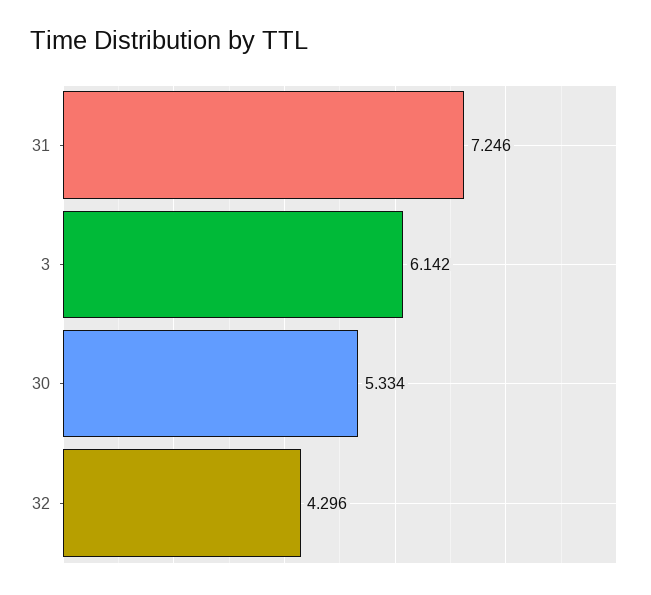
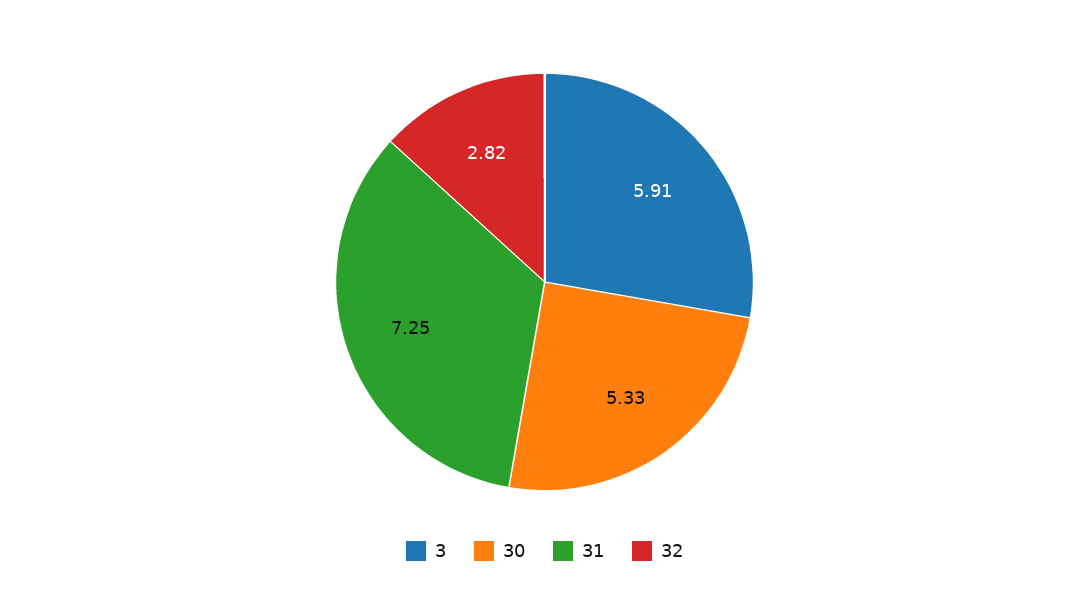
  {
    "31": 7.246,
-   "3": 6.142,
+   "3": 5.91,
    "30": 5.334,
-   "32": 4.296
+   "32": 2.82
  }

